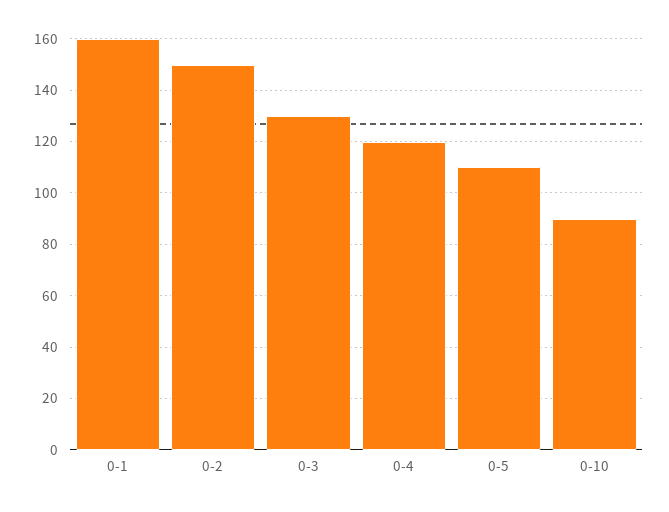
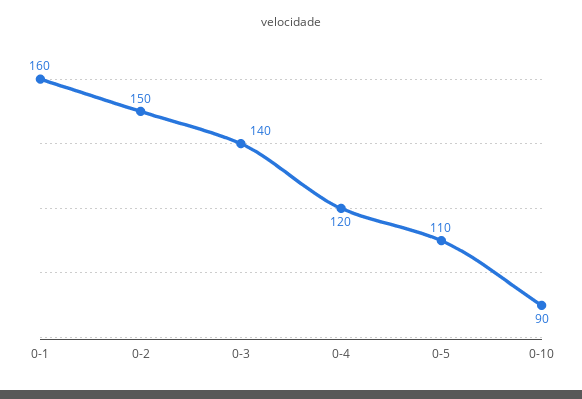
  {
    "0-1": 160,
    "0-2": 150,
-   "0-3": 130,
+   "0-3": 140,
    "0-4": 120,
    "0-5": 110,
    "0-10": 90
  }

